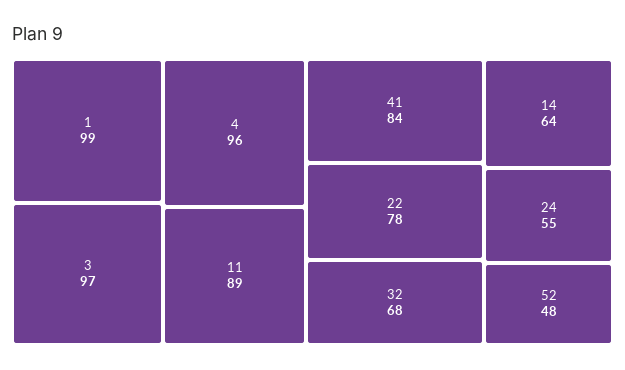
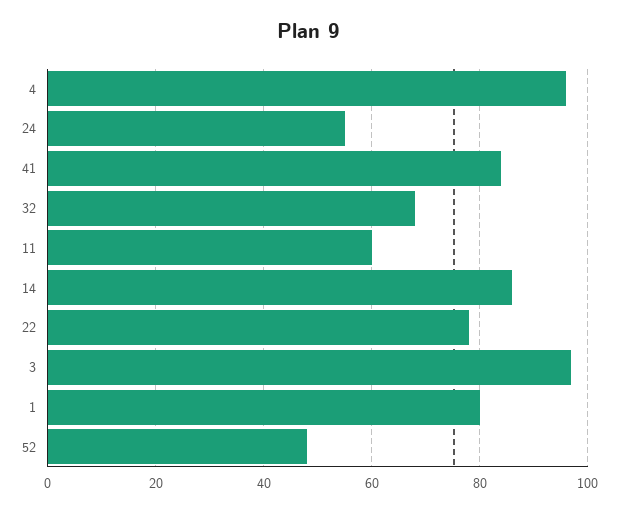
  {
-   "1": 99,
+   "1": 80,
    "3": 97,
    "4": 96,
-   "11": 89,
+   "11": 60,
    "41": 84,
    "22": 78,
    "32": 68,
-   "14": 64,
+   "14": 85,
    "24": 55,
    "52": 48
  }

